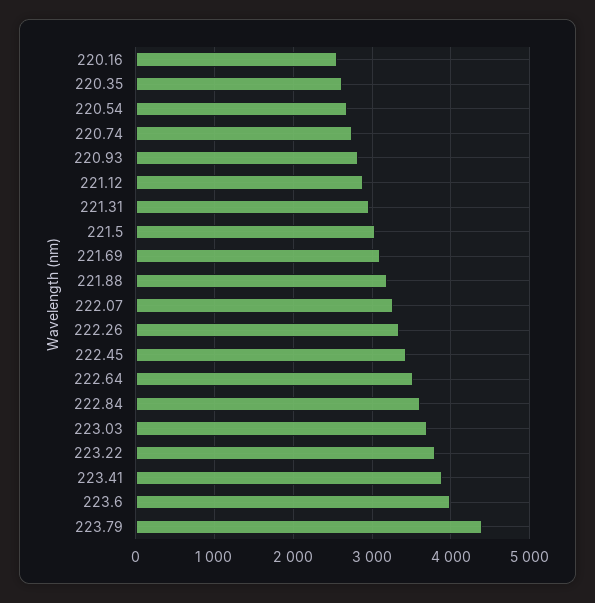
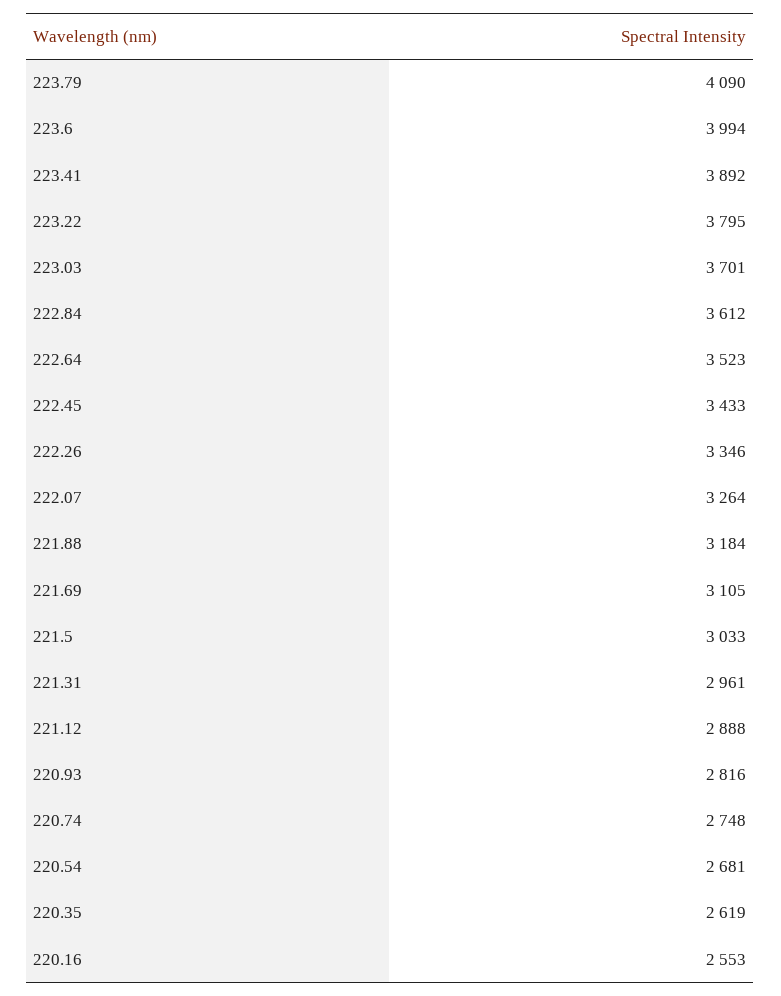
  {
    "220.16": 2553,
    "220.35": 2619,
    "220.54": 2681,
    "220.74": 2748,
    "220.93": 2816,
    "221.12": 2888,
    "221.31": 2961,
    "221.5": 3033,
    "221.69": 3105,
    "221.88": 3184,
    "222.07": 3264,
    "222.26": 3346,
    "222.45": 3433,
    "222.64": 3523,
    "222.84": 3612,
    "223.03": 3701,
    "223.22": 3795,
    "223.41": 3892,
    "223.6": 3994,
-   "223.79": 4400
+   "223.79": 4090
  }

